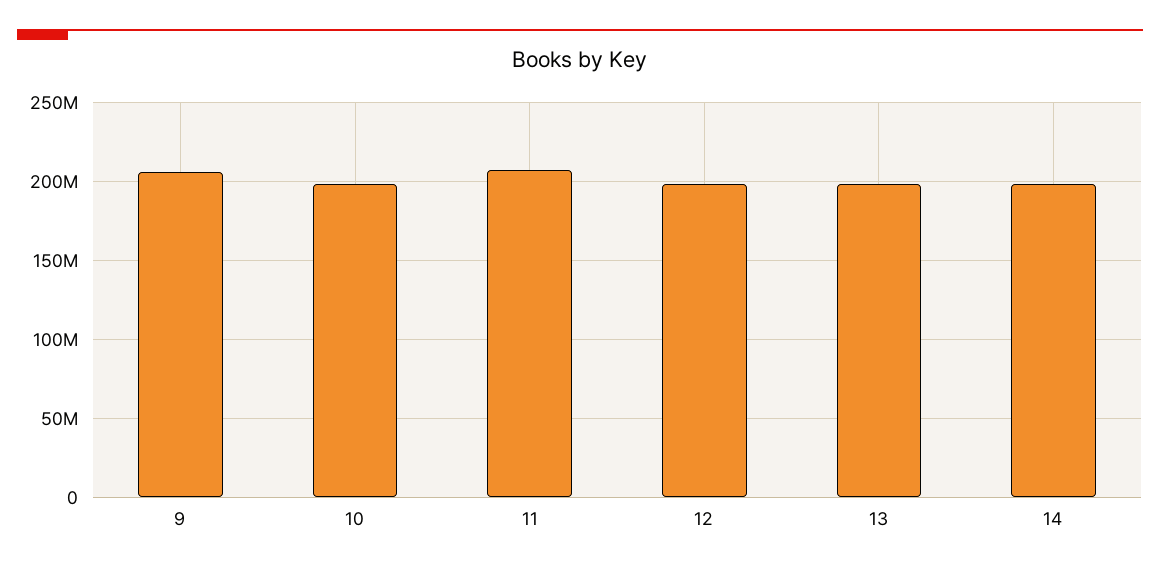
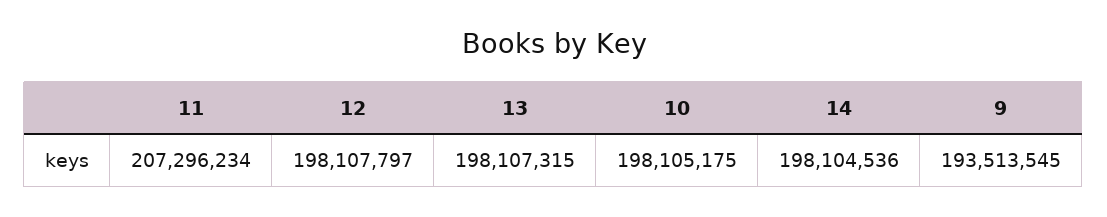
  {
-   "9": 205000000,
+   "9": 193513545,
    "10": 198105175,
    "11": 207296234,
    "12": 198107797,
    "13": 198107315,
    "14": 198104536
  }

